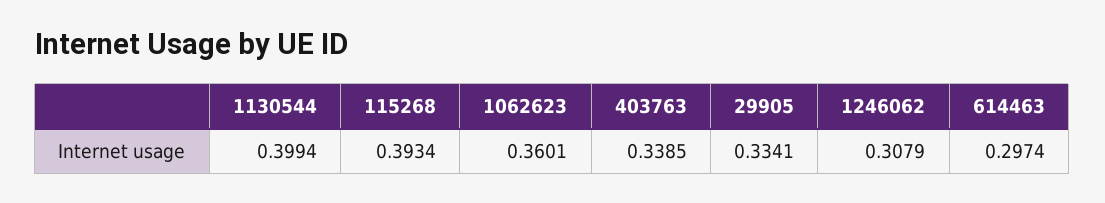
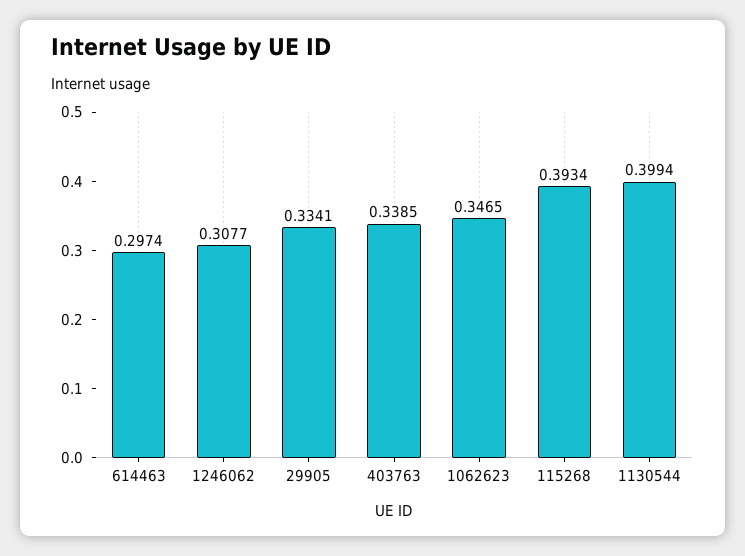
  {
    "1130544": 0.3994,
    "115268": 0.3934,
-   "1062623": 0.3601,
+   "1062623": 0.3465,
    "403763": 0.3385,
    "29905": 0.3341,
-   "1246062": 0.3079,
+   "1246062": 0.3077,
    "614463": 0.2974
  }

